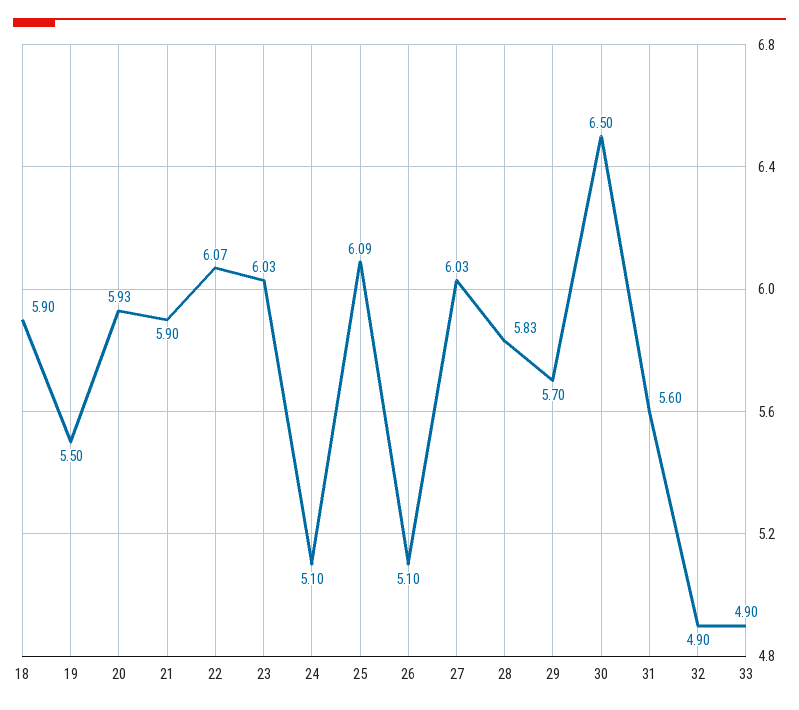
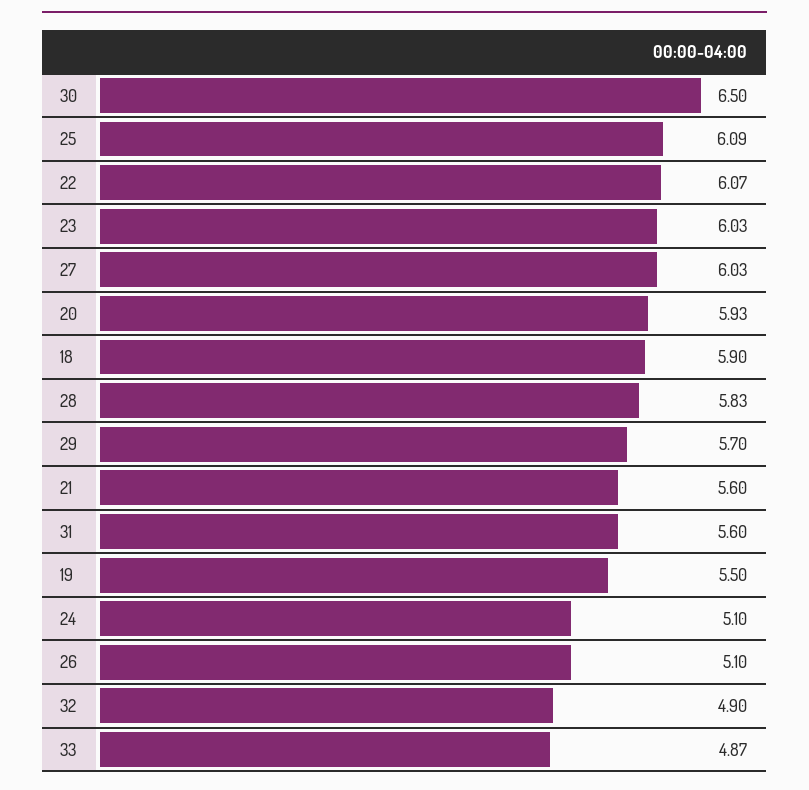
  {
    "18": 5.9,
    "19": 5.5,
    "20": 5.93,
-   "21": 5.9,
+   "21": 5.6,
    "22": 6.07,
    "23": 6.03,
    "24": 5.1,
    "25": 6.09,
    "26": 5.1,
    "27": 6.03,
    "28": 5.83,
    "29": 5.7,
    "30": 6.5,
    "31": 5.6,
    "32": 4.9,
-   "33": 4.9
+   "33": 4.87
  }

